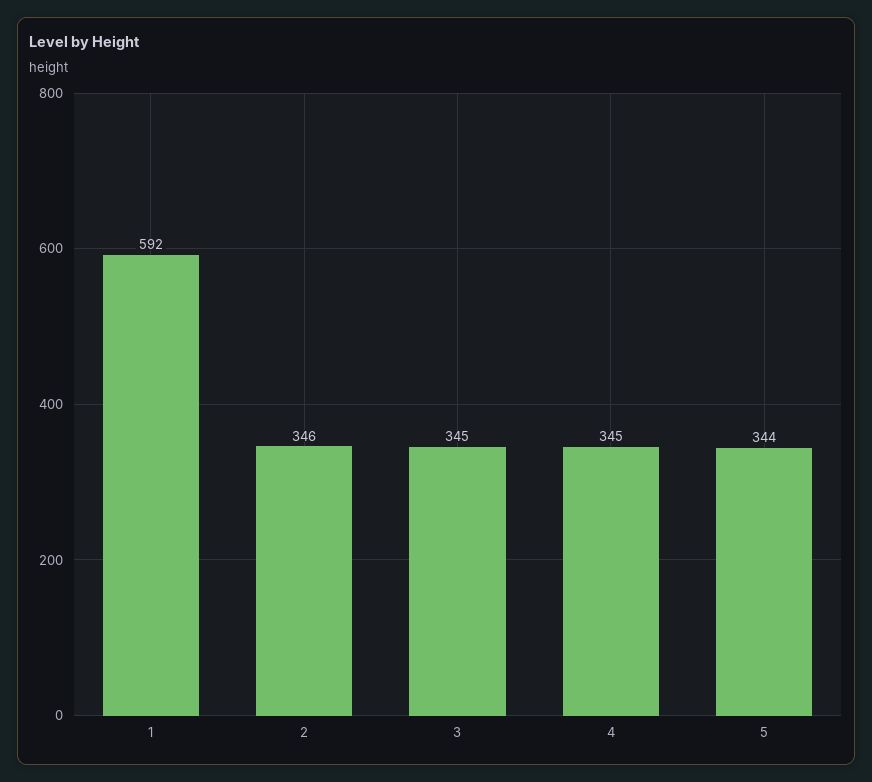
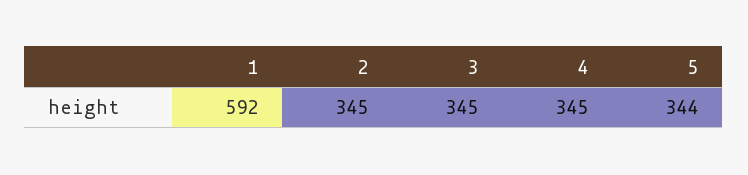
  {
    "1": 592,
-   "2": 346,
+   "2": 345,
    "3": 345,
    "4": 345,
    "5": 344
  }

